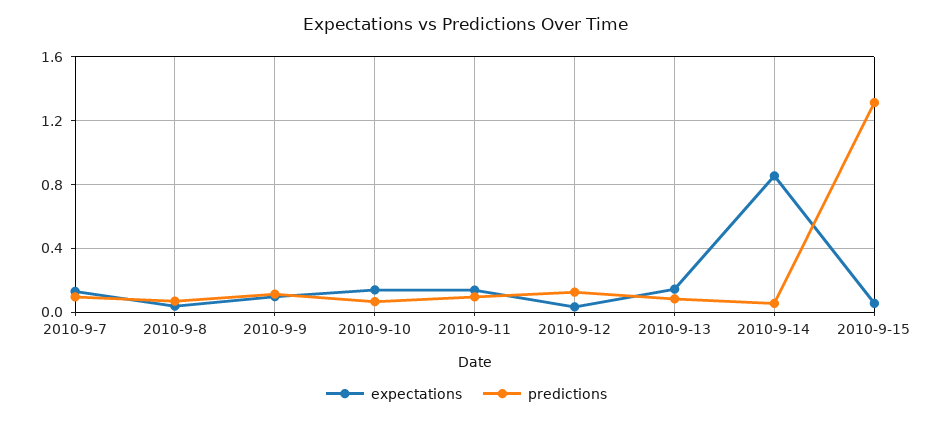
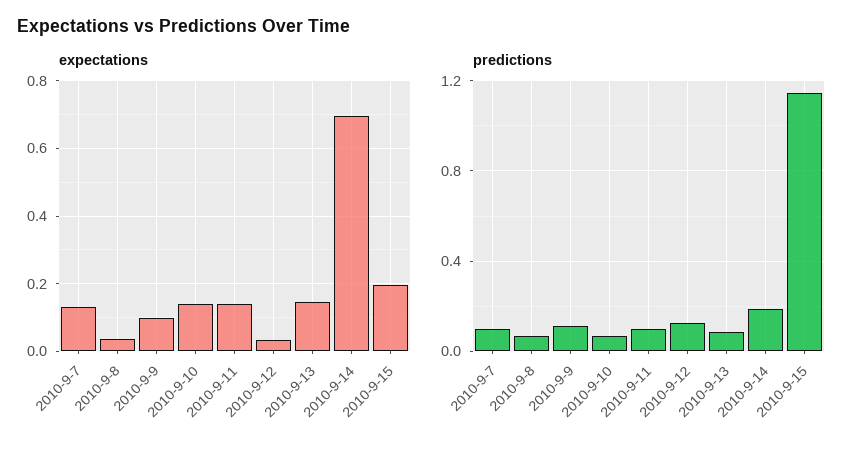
  {
    "expectations": {
      "2010-9-7": 0.14,
      "2010-9-8": 0.04,
      "2010-9-9": 0.1,
      "2010-9-10": 0.14,
      "2010-9-11": 0.14,
      "2010-9-12": 0.04,
      "2010-9-13": 0.14,
-     "2010-9-14": 0.85,
+     "2010-9-14": 0.7,
-     "2010-9-15": 0.05
+     "2010-9-15": 0.2
    },
    "predictions": {
      "2010-9-7": 0.1,
      "2010-9-8": 0.05,
      "2010-9-9": 0.1,
      "2010-9-10": 0.05,
      "2010-9-11": 0.1,
      "2010-9-12": 0.15,
      "2010-9-13": 0.1,
-     "2010-9-14": 0.05,
+     "2010-9-14": 0.2,
-     "2010-9-15": 1.3
+     "2010-9-15": 1.15
    }
  }

